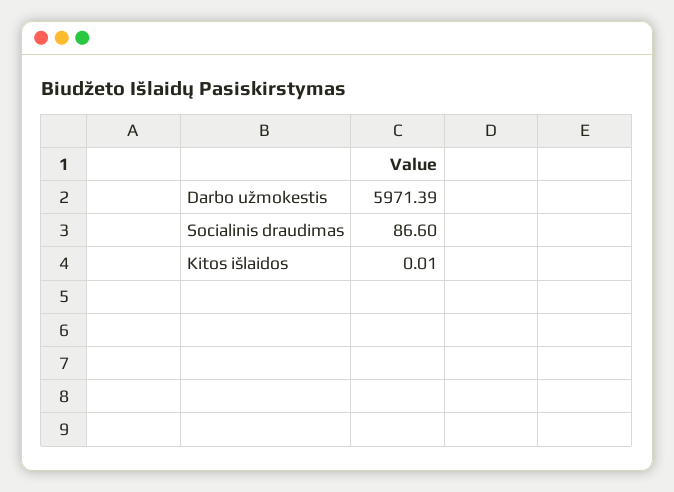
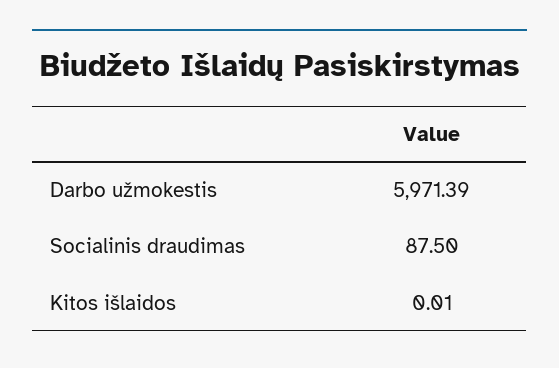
  {
    "Darbo užmokestis": 5971.39,
-   "Socialinis draudimas": 86.6,
+   "Socialinis draudimas": 87.5,
    "Kitos išlaidos": 0.01
  }

